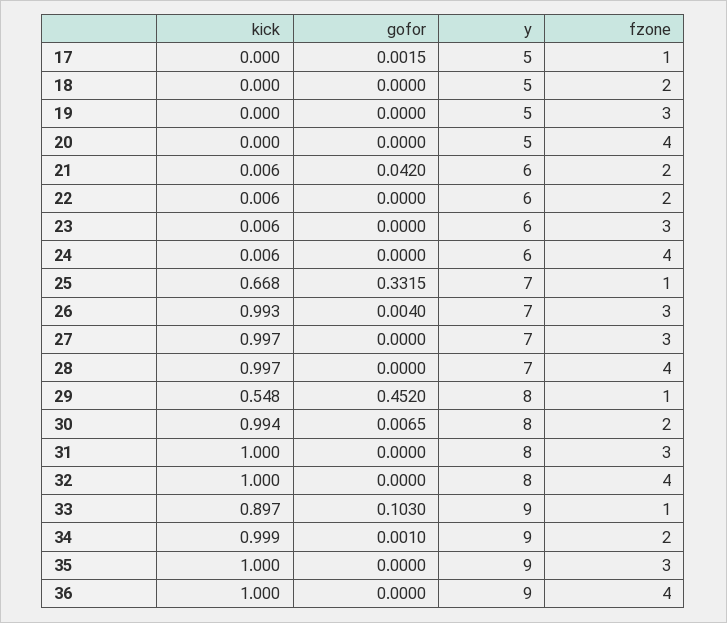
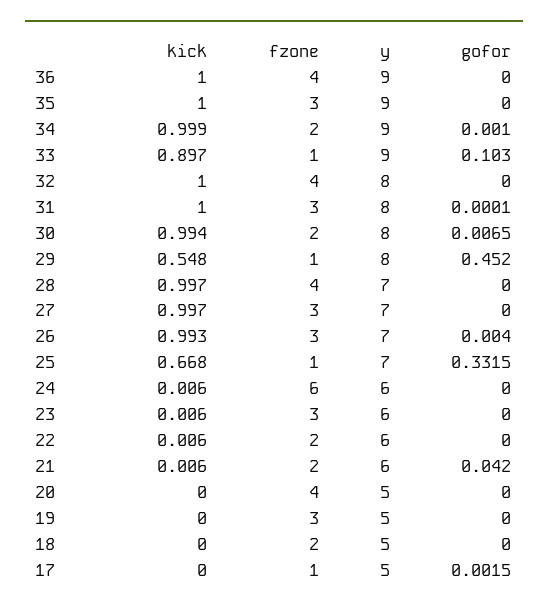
  {
    "kick": {
      "17": 0,
      "18": 0,
      "19": 0,
      "20": 0,
      "21": 0.006,
      "22": 0.006,
      "23": 0.006,
      "24": 0.006,
      "25": 0.668,
      "26": 0.993,
      "27": 0.997,
      "28": 0.997,
      "29": 0.548,
      "30": 0.994,
      "31": 1,
      "32": 1,
      "33": 0.897,
      "34": 0.999,
      "35": 1,
      "36": 1
    },
    "gofor": {
      "17": 0.0015,
      "18": 0,
      "19": 0,
      "20": 0,
      "21": 0.042,
      "22": 0,
      "23": 0,
      "24": 0,
      "25": 0.3315,
      "26": 0.004,
      "27": 0,
      "28": 0,
      "29": 0.452,
      "30": 0.0065,
-     "31": 0,
+     "31": 0.0001,
      "32": 0,
      "33": 0.103,
      "34": 0.001,
      "35": 0,
      "36": 0
    },
    "y": {
      "17": 5,
      "18": 5,
      "19": 5,
      "20": 5,
      "21": 6,
      "22": 6,
      "23": 6,
      "24": 6,
      "25": 7,
      "26": 7,
      "27": 7,
      "28": 7,
      "29": 8,
      "30": 8,
      "31": 8,
      "32": 8,
      "33": 9,
      "34": 9,
      "35": 9,
      "36": 9
    },
    "fzone": {
      "17": 1,
      "18": 2,
      "19": 3,
      "20": 4,
      "21": 2,
      "22": 2,
      "23": 3,
-     "24": 4,
+     "24": 6,
      "25": 1,
      "26": 3,
      "27": 3,
      "28": 4,
      "29": 1,
      "30": 2,
      "31": 3,
      "32": 4,
      "33": 1,
      "34": 2,
      "35": 3,
      "36": 4
    }
  }

